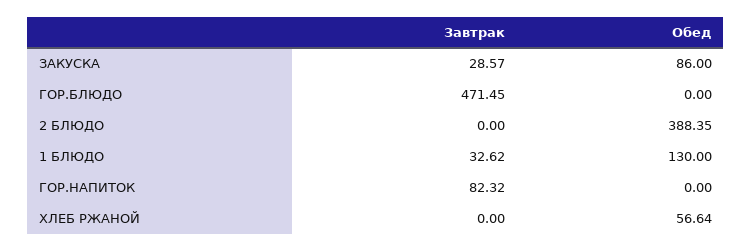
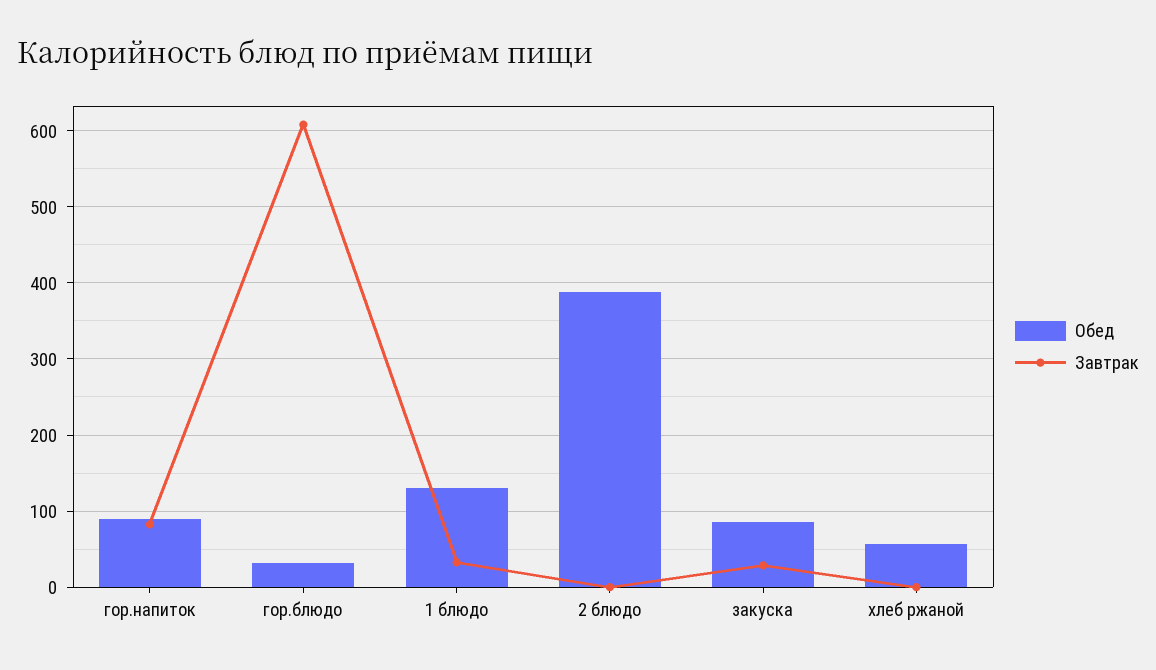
  {
    "Завтрак": {
      "ЗАКУСКА": 28.57,
-     "ГОР.БЛЮДО": 471.45,
+     "ГОР.БЛЮДО": 610,
      "2 БЛЮДО": 0,
      "1 БЛЮДО": 32.62,
      "ГОР.НАПИТОК": 82.32,
      "ХЛЕБ РЖАНОЙ": 0
    },
    "Обед": {
      "ЗАКУСКА": 86,
-     "ГОР.БЛЮДО": 0,
+     "ГОР.БЛЮДО": 30,
      "2 БЛЮДО": 388.35,
      "1 БЛЮДО": 130,
-     "ГОР.НАПИТОК": 0,
+     "ГОР.НАПИТОК": 90,
      "ХЛЕБ РЖАНОЙ": 56.64
    }
  }

